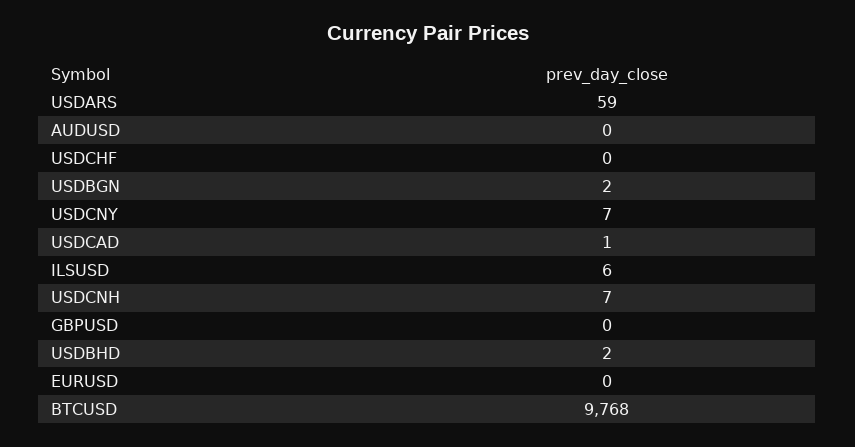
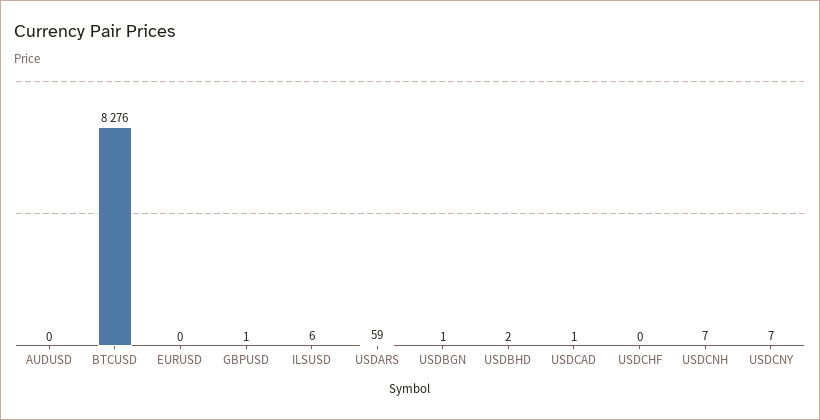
  {
    "USDARS": 59,
    "AUDUSD": 0,
    "USDCHF": 0,
-   "USDBGN": 2,
+   "USDBGN": 1,
    "USDCNY": 7,
    "USDCAD": 1,
    "ILSUSD": 6,
    "USDCNH": 7,
-   "GBPUSD": 0,
+   "GBPUSD": 1,
    "USDBHD": 2,
    "EURUSD": 0,
-   "BTCUSD": 9768
+   "BTCUSD": 8276
  }

